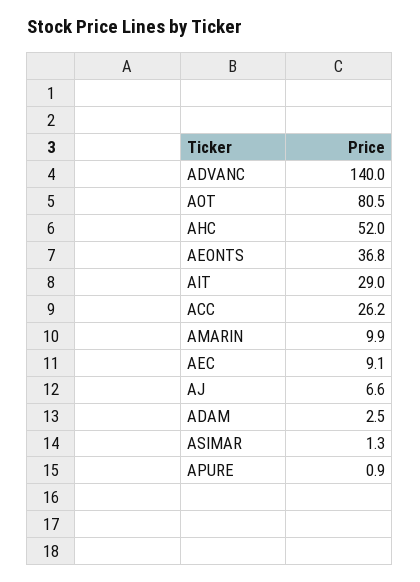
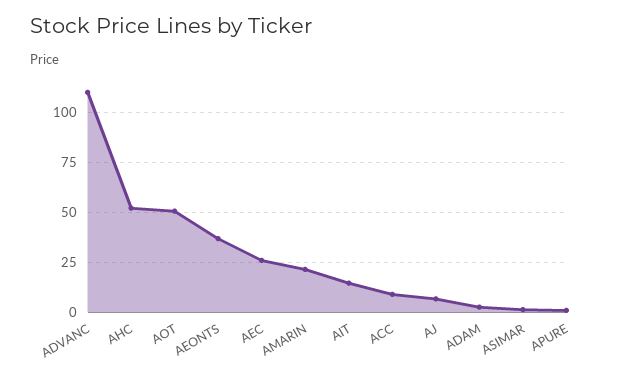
  {
-   "ADVANC": 140,
+   "ADVANC": 110,
-   "AOT": 80.5,
+   "AOT": 50,
    "AHC": 52,
    "AEONTS": 36.8,
-   "AIT": 29,
+   "AIT": 15,
-   "ACC": 26.2,
+   "ACC": 10,
-   "AMARIN": 9.9,
+   "AMARIN": 20,
-   "AEC": 9.1,
+   "AEC": 25,
    "AJ": 6.6,
    "ADAM": 2.5,
    "ASIMAR": 1.3,
    "APURE": 0.9
  }

